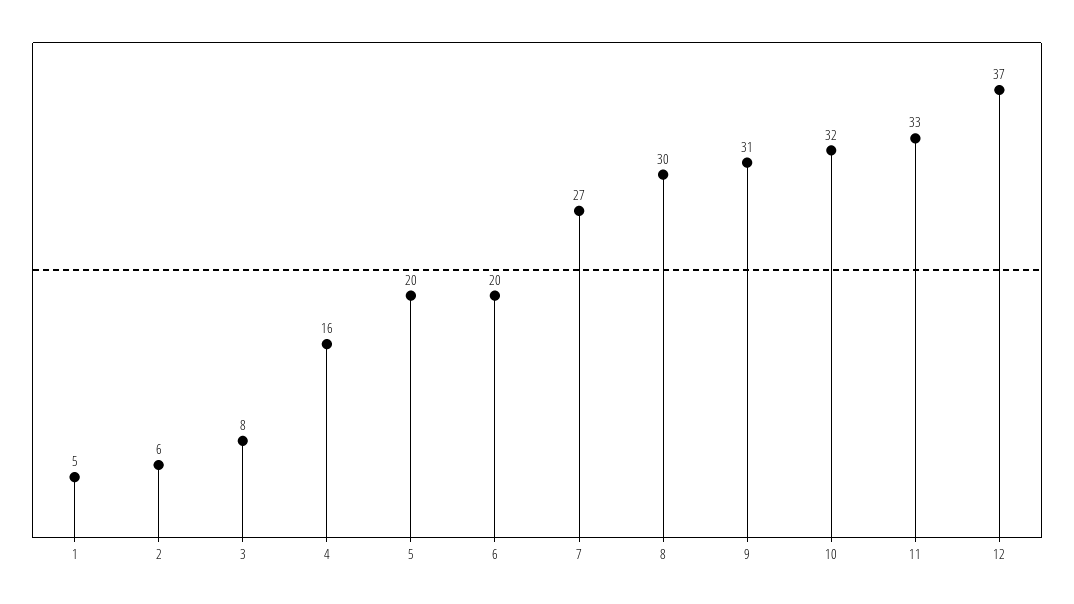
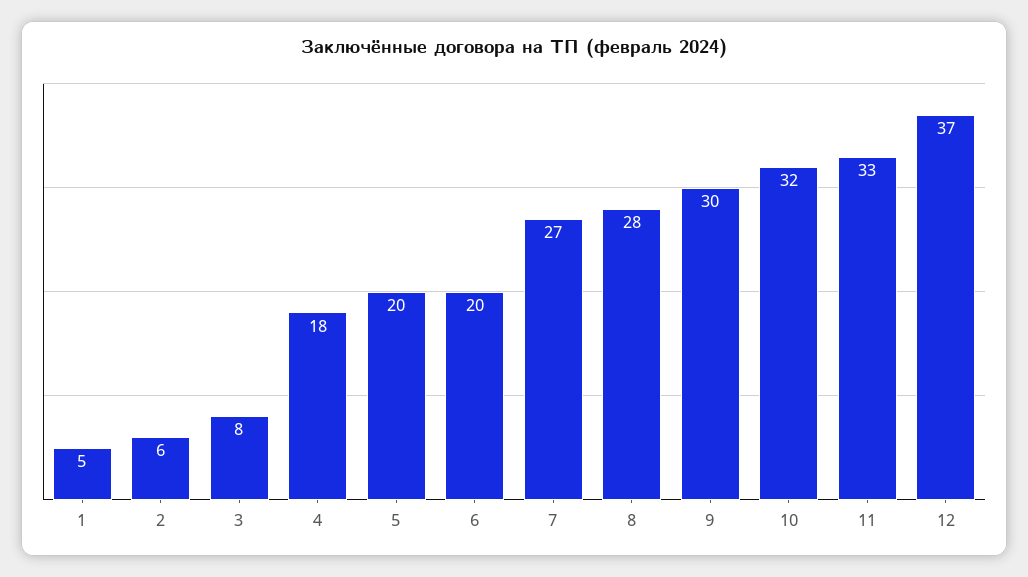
  {
    "1": 5,
    "2": 6,
    "3": 8,
-   "4": 16,
+   "4": 18,
    "5": 20,
    "6": 20,
    "7": 27,
-   "8": 30,
+   "8": 28,
-   "9": 31,
+   "9": 30,
    "10": 32,
    "11": 33,
    "12": 37
  }

